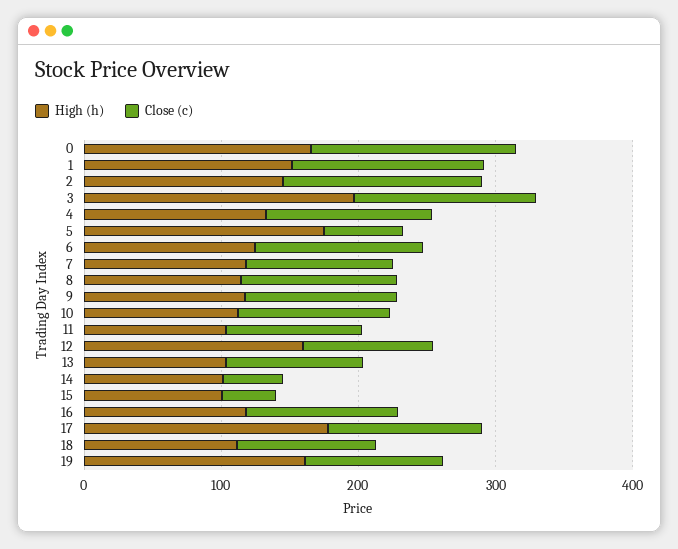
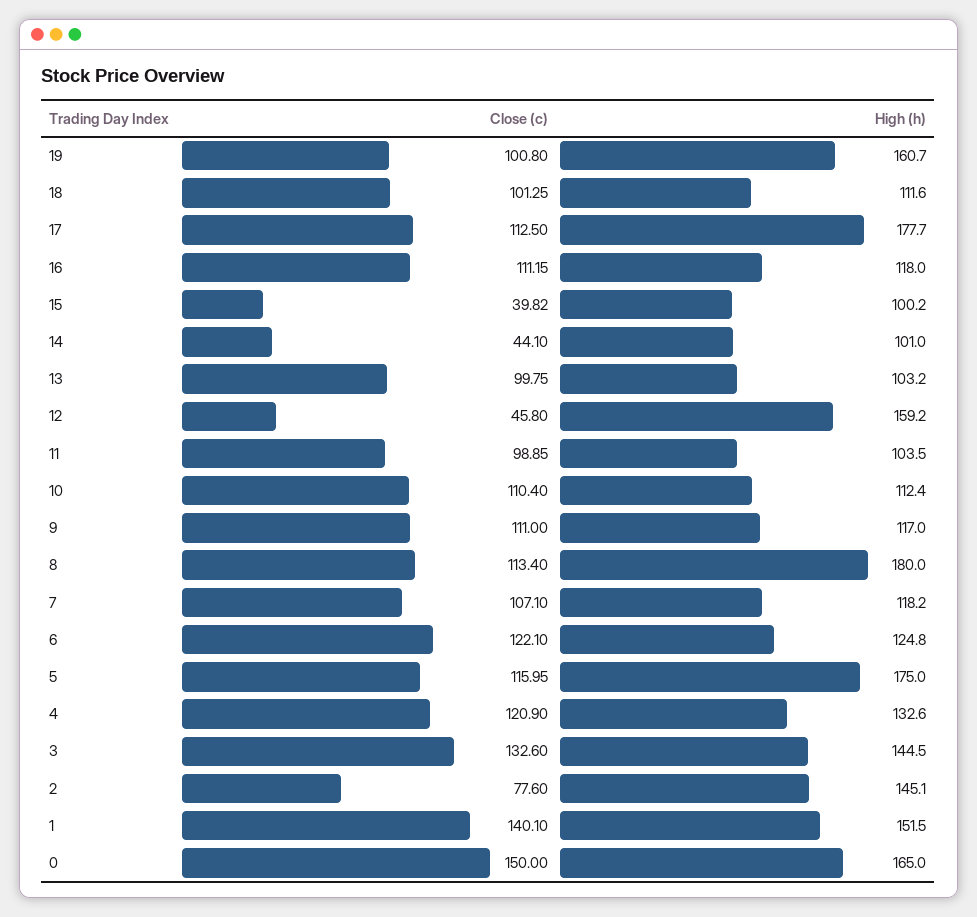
  {
    "High (h)": {
      "0": 165,
      "1": 151.5,
      "2": 145.1,
-     "3": 200,
+     "3": 144.5,
      "4": 132.6,
      "5": 175,
      "6": 124.8,
      "7": 118.2,
-     "8": 120,
+     "8": 180,
      "9": 117,
      "10": 112.4,
      "11": 103.5,
      "12": 159.2,
      "13": 103.2,
      "14": 101,
      "15": 100.2,
      "16": 118,
      "17": 177.7,
      "18": 111.6,
      "19": 160.7
    },
    "Close (c)": {
      "0": 150,
      "1": 140.1,
-     "2": 140,
+     "2": 77.6,
      "3": 132.6,
      "4": 120.9,
-     "5": 60,
+     "5": 115.95,
      "6": 122.1,
      "7": 107.1,
      "8": 113.4,
      "9": 111,
      "10": 110.4,
      "11": 98.85,
-     "12": 100,
+     "12": 45.8,
      "13": 99.75,
      "14": 44.1,
      "15": 39.82,
      "16": 111.15,
      "17": 112.5,
      "18": 101.25,
      "19": 100.8
    }
  }

